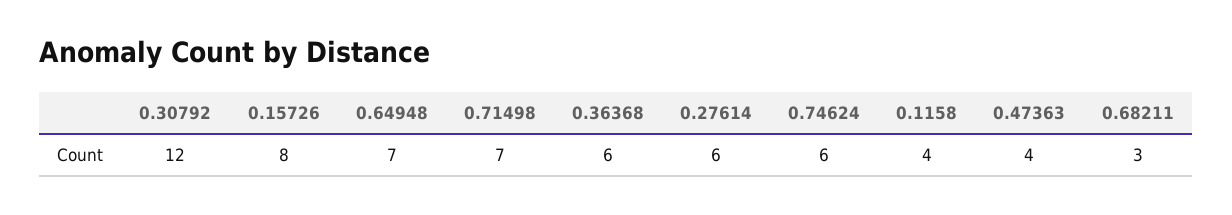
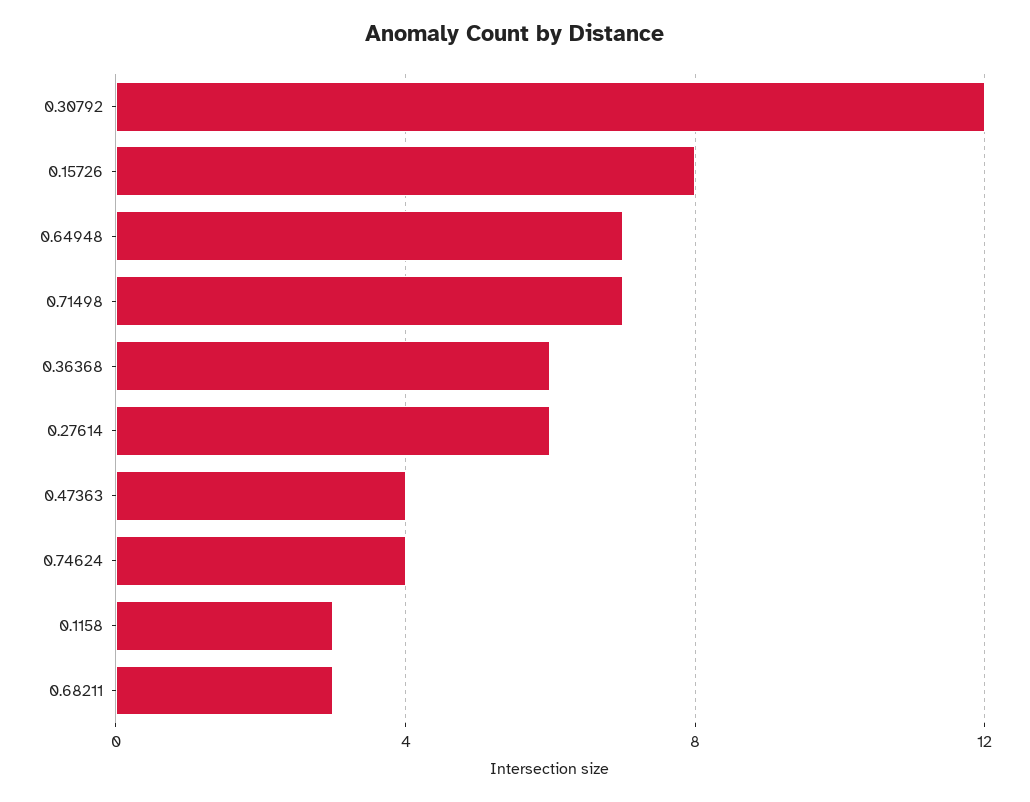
  {
    "0.30792": 12,
    "0.15726": 8,
    "0.64948": 7,
    "0.71498": 7,
    "0.36368": 6,
    "0.27614": 6,
-   "0.74624": 6,
+   "0.74624": 4,
-   "0.1158": 4,
+   "0.1158": 3,
    "0.47363": 4,
    "0.68211": 3
  }

